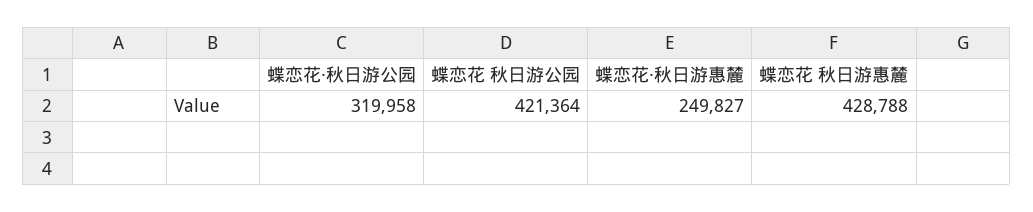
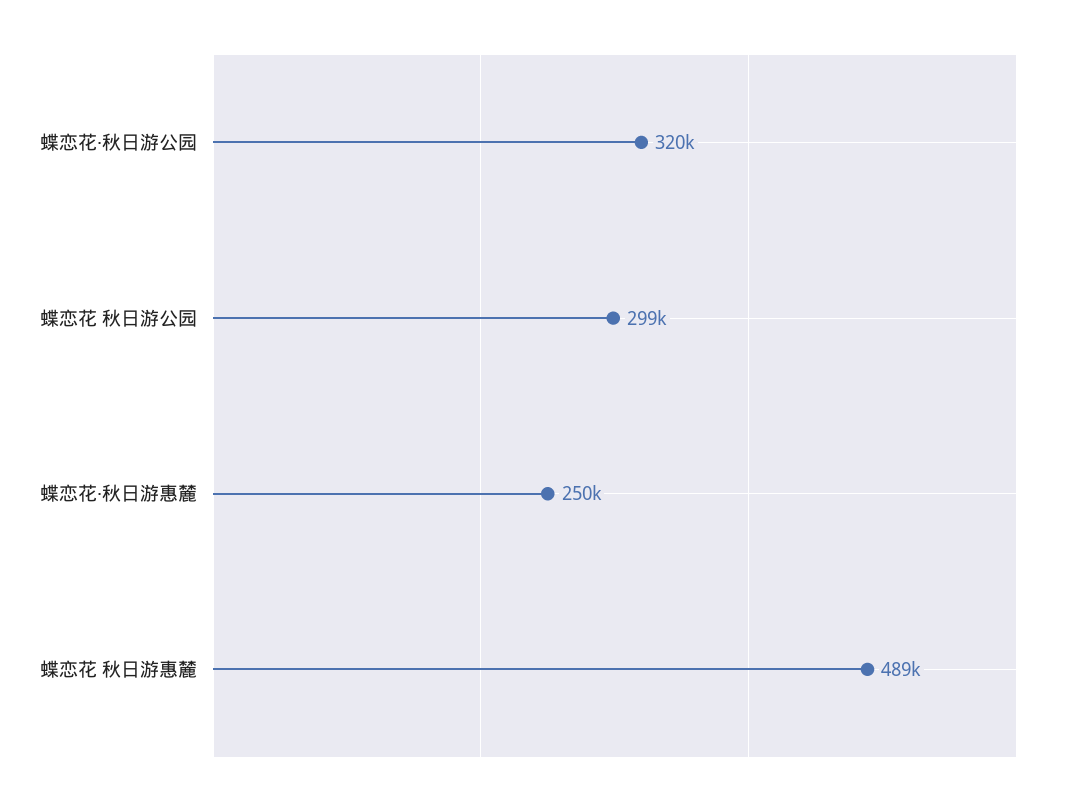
  {
    "蝶恋花·秋日游公园": 319958,
-   "蝶恋花 秋日游公园": 421364,
+   "蝶恋花 秋日游公园": 299000,
    "蝶恋花·秋日游惠麓": 249827,
-   "蝶恋花 秋日游惠麓": 428788
+   "蝶恋花 秋日游惠麓": 489000
  }

